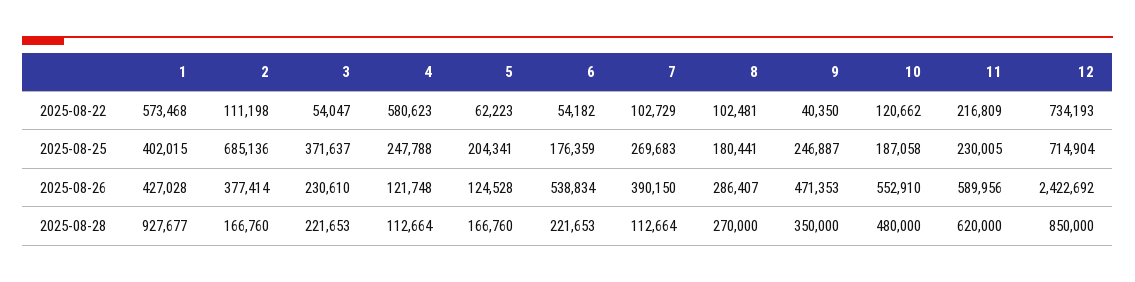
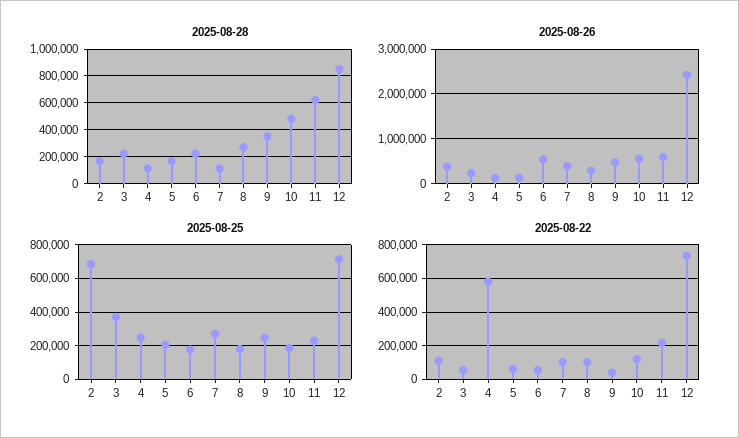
  {
    "2025-08-22": {
-     "1": 573468,
      "2": 111198,
      "3": 54047,
      "4": 580623,
      "5": 62223,
      "6": 54182,
      "7": 102729,
      "8": 102481,
      "9": 40350,
      "10": 120662,
      "11": 216809,
      "12": 734193
    },
    "2025-08-25": {
-     "1": 402015,
      "2": 685136,
      "3": 371637,
      "4": 247788,
      "5": 204341,
      "6": 176359,
      "7": 269683,
      "8": 180441,
      "9": 246887,
      "10": 187058,
      "11": 230005,
      "12": 714904
    },
    "2025-08-26": {
-     "1": 427028,
      "2": 377414,
      "3": 230610,
      "4": 121748,
      "5": 124528,
      "6": 538834,
      "7": 390150,
      "8": 286407,
      "9": 471353,
      "10": 552910,
      "11": 589956,
      "12": 2422692
    },
    "2025-08-28": {
-     "1": 927677,
      "2": 166760,
      "3": 221653,
      "4": 112664,
      "5": 166760,
      "6": 221653,
      "7": 112664,
      "8": 270000,
      "9": 350000,
      "10": 480000,
      "11": 620000,
      "12": 850000
    }
  }

